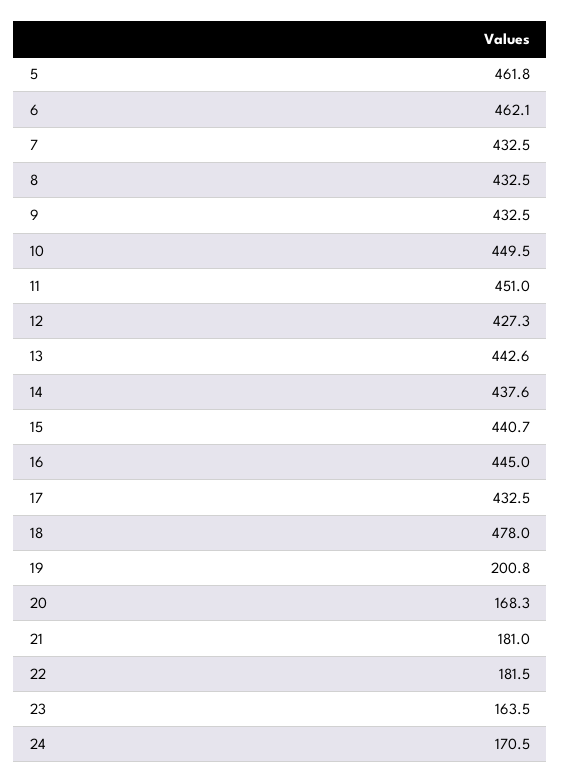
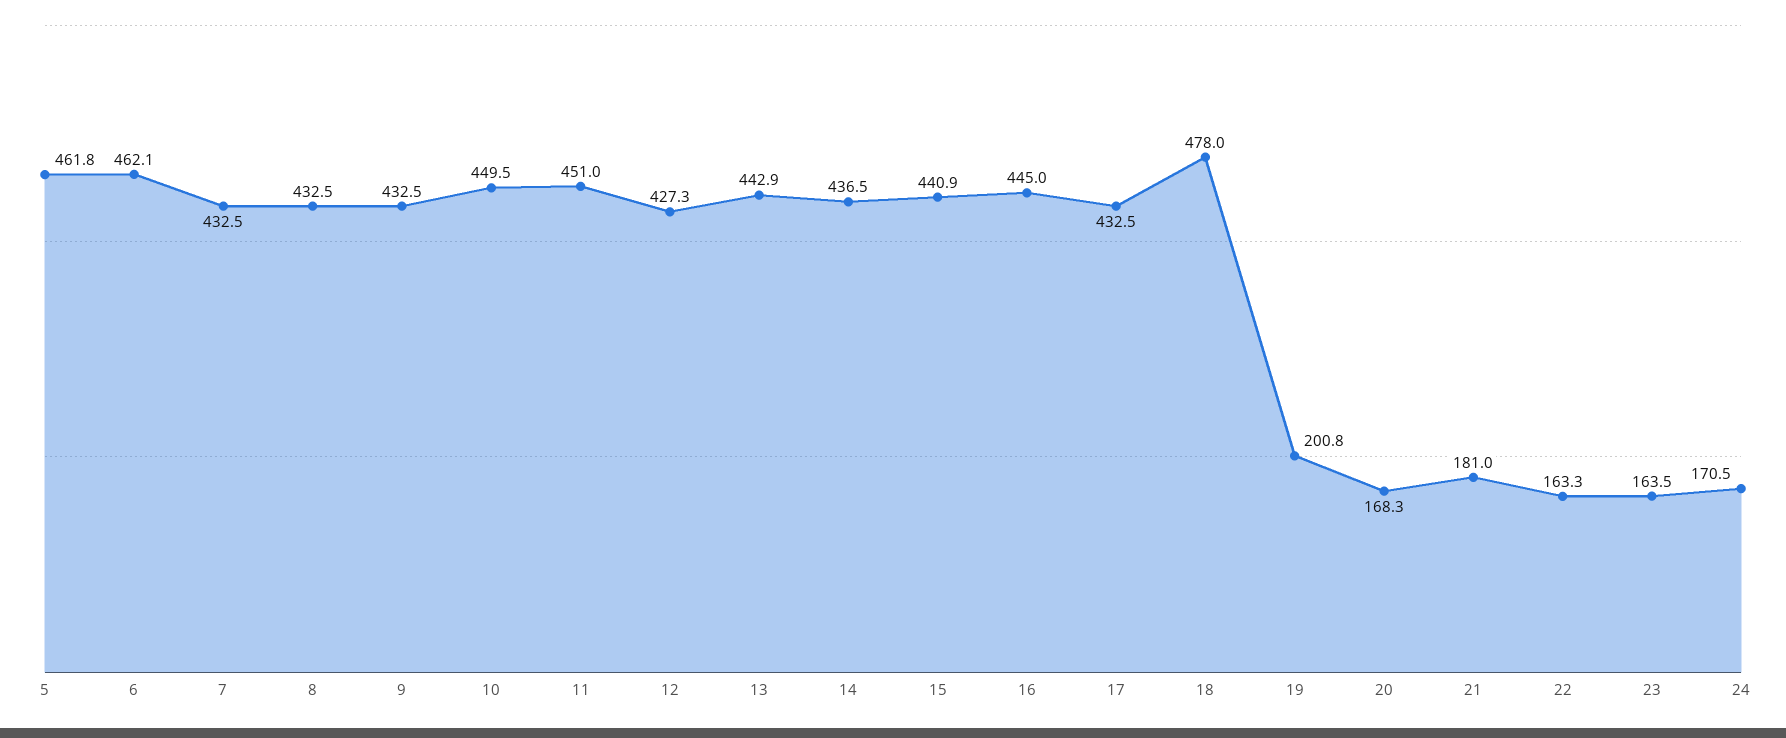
  {
    "5": 461.8,
    "6": 462.1,
    "7": 432.5,
    "8": 432.5,
    "9": 432.5,
    "10": 449.5,
    "11": 451,
    "12": 427.3,
-   "13": 442.6,
+   "13": 442.9,
-   "14": 437.6,
+   "14": 436.5,
-   "15": 440.7,
+   "15": 440.9,
    "16": 445,
    "17": 432.5,
    "18": 478,
    "19": 200.8,
    "20": 168.3,
    "21": 181,
-   "22": 181.5,
+   "22": 163.3,
    "23": 163.5,
    "24": 170.5
  }

